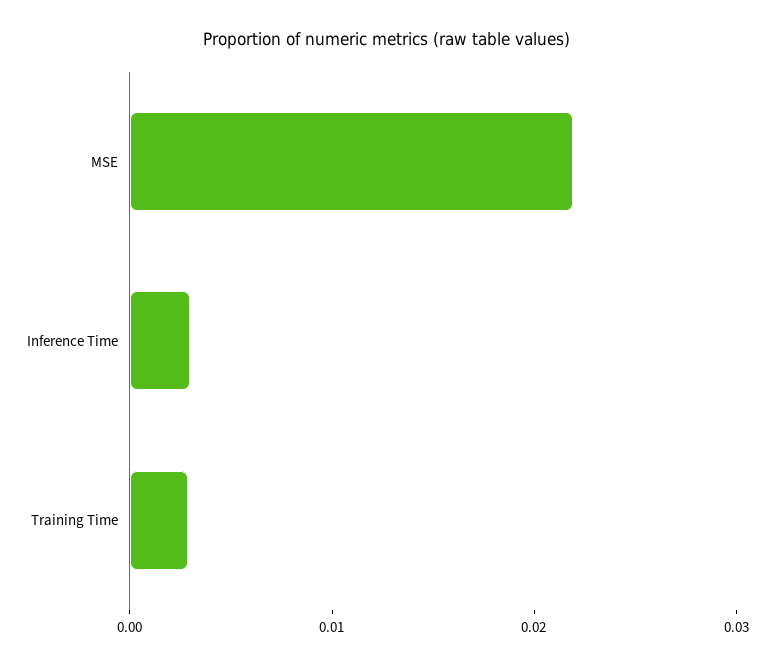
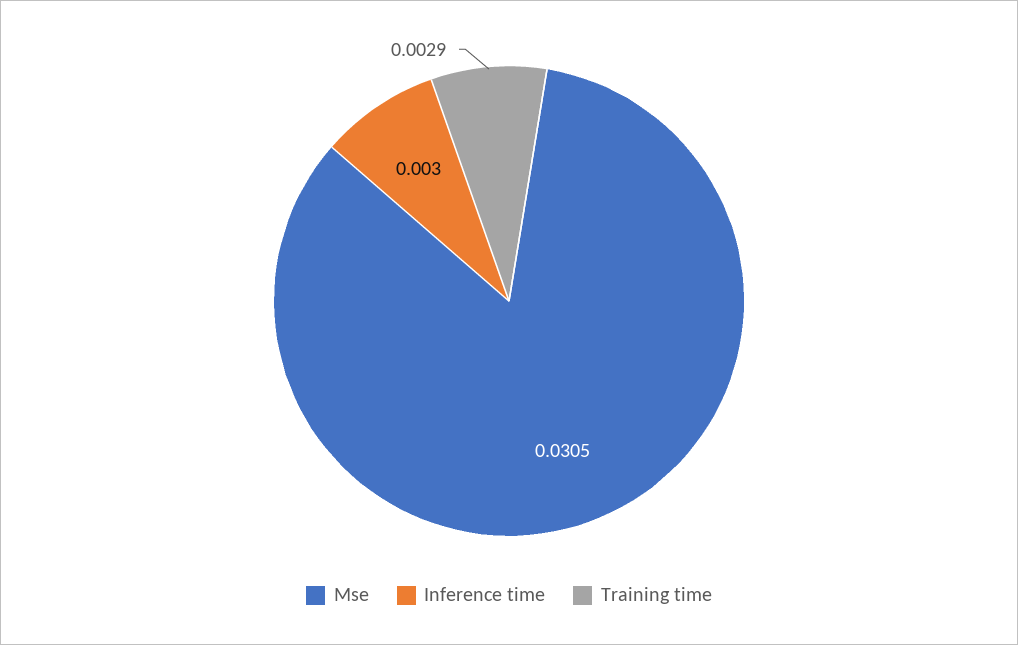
  {
-   "MSE": 0.022,
+   "MSE": 0.0305,
    "Inference Time": 0.003,
    "Training Time": 0.0029
  }

